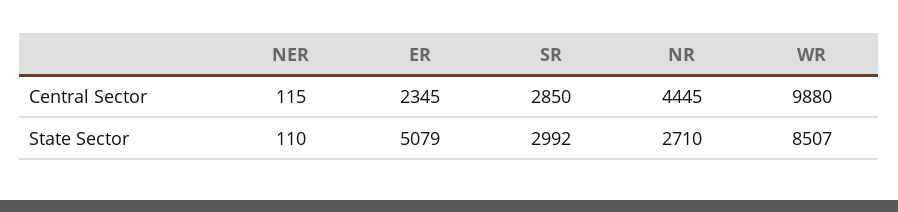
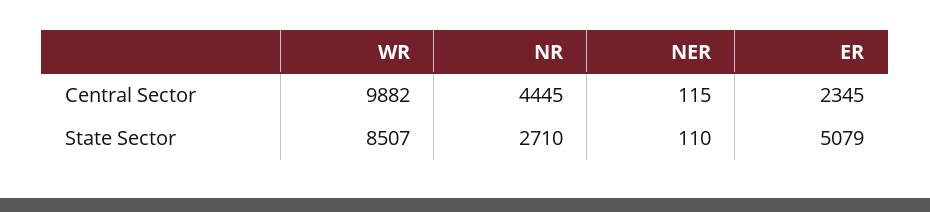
  {
    "NER": {
      "Central Sector": 115,
      "State Sector": 110
    },
    "ER": {
      "Central Sector": 2345,
      "State Sector": 5079
    },
-   "SR": {
-     "Central Sector": 2850,
-     "State Sector": 2992
-   },
    "NR": {
      "Central Sector": 4445,
      "State Sector": 2710
    },
    "WR": {
-     "Central Sector": 9880,
+     "Central Sector": 9882,
      "State Sector": 8507
    }
  }

